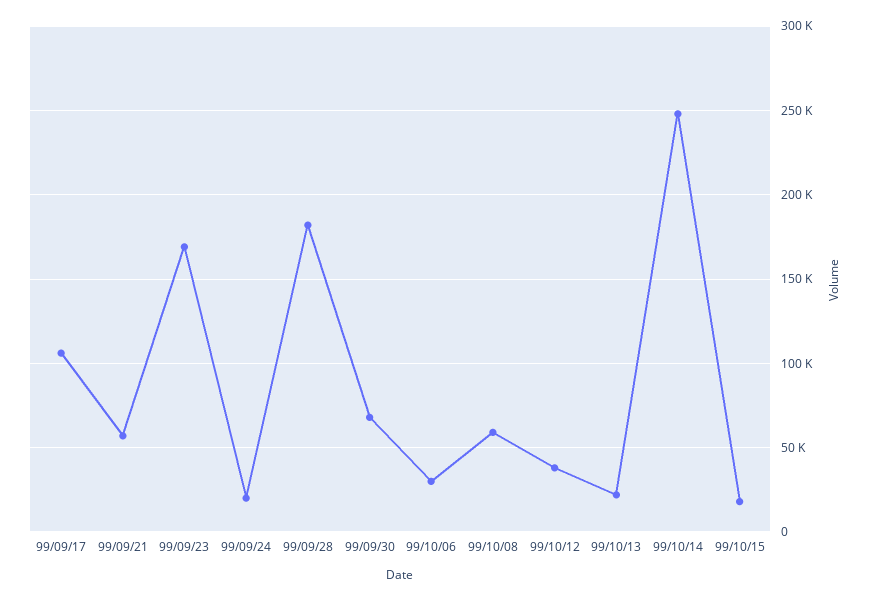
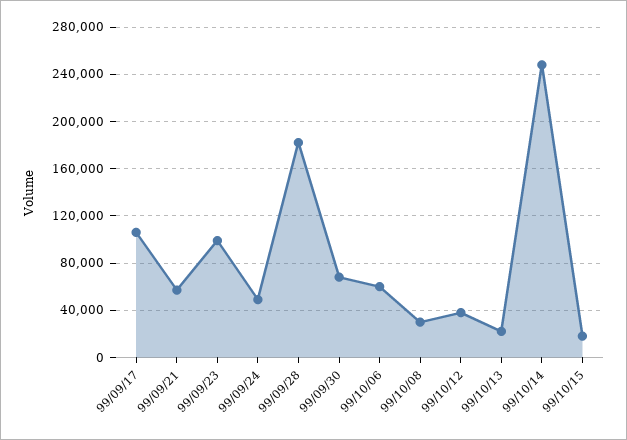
  {
    "99/09/17": 105000,
    "99/09/21": 55000,
-   "99/09/23": 170000,
+   "99/09/23": 100000,
-   "99/09/24": 20000,
+   "99/09/24": 50000,
    "99/09/28": 180000,
    "99/09/30": 70000,
-   "99/10/06": 30000,
+   "99/10/06": 60000,
-   "99/10/08": 60000,
+   "99/10/08": 30000,
    "99/10/12": 40000,
    "99/10/13": 20000,
    "99/10/14": 250000,
    "99/10/15": 20000
  }

